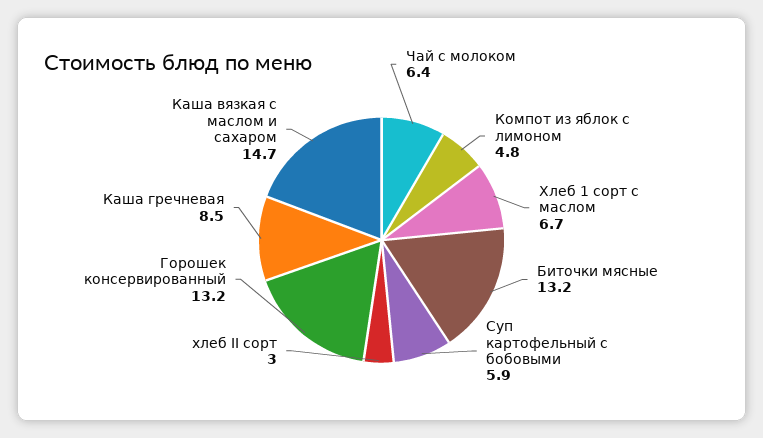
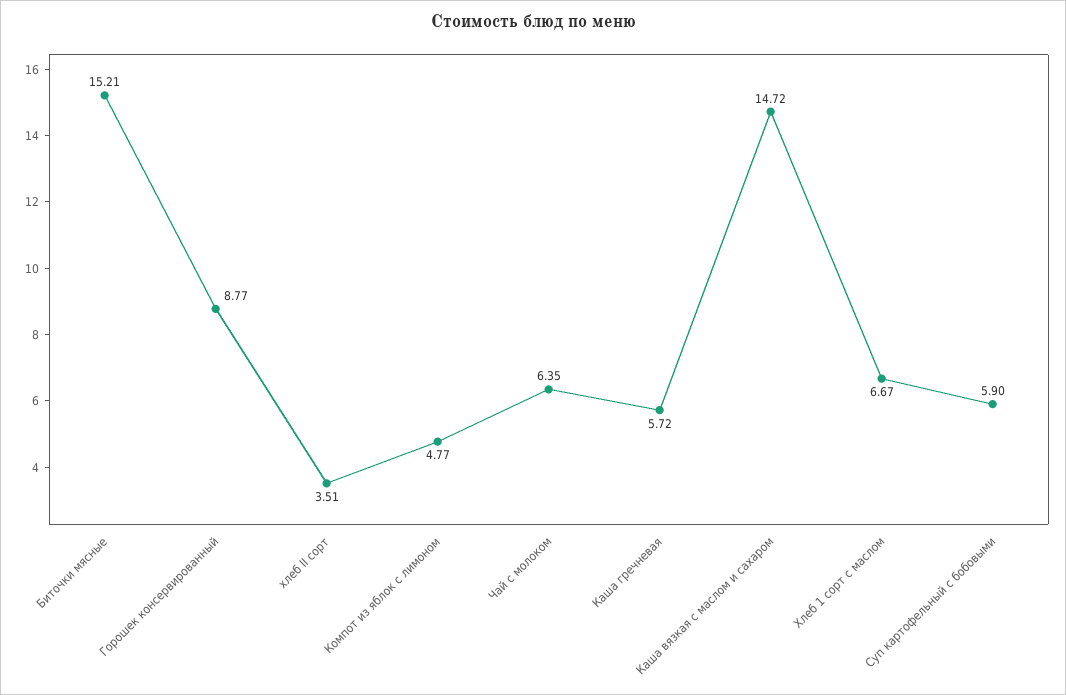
  {
    "Чай с молоком": 6.35,
    "Компот из яблок с лимоном": 4.77,
    "Хлеб 1 сорт с маслом": 6.67,
-   "Биточки мясные": 13.2,
+   "Биточки мясные": 15.21,
    "Суп картофельный с бобовыми": 5.9,
-   "хлеб II сорт": 3,
+   "хлеб II сорт": 3.51,
-   "Горошек консервированный": 13.2,
+   "Горошек консервированный": 8.77,
-   "Каша гречневая": 8.5,
+   "Каша гречневая": 5.72,
    "Каша вязкая с маслом и сахаром": 14.72
  }

